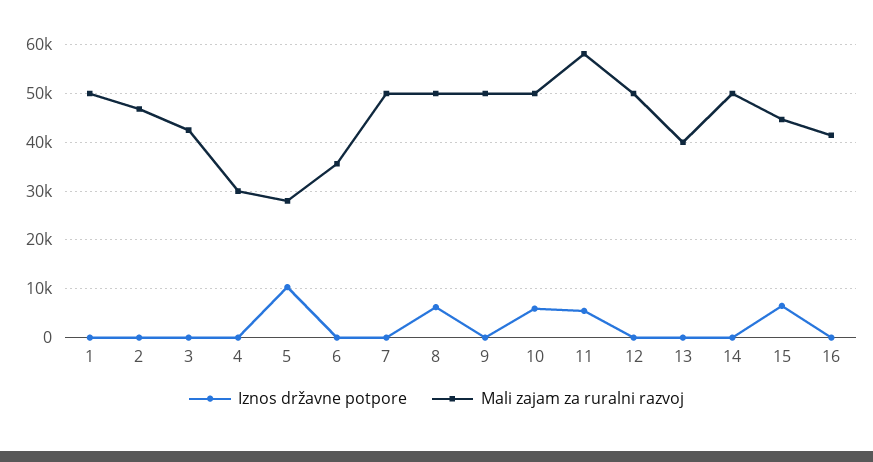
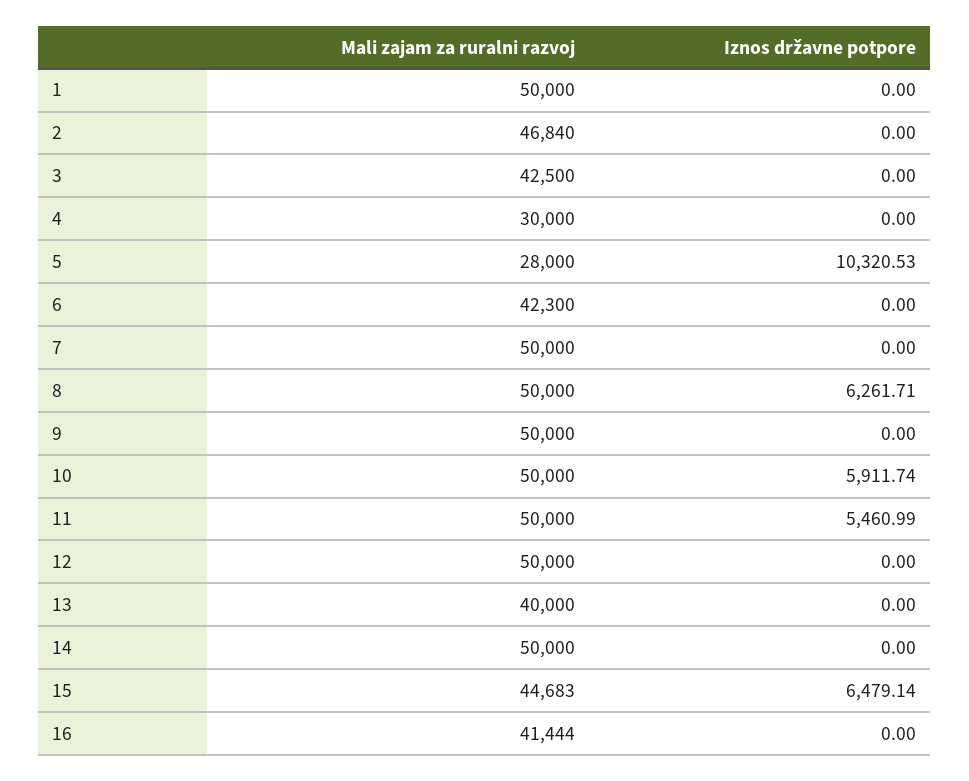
  {
    "Iznos državne potpore": {
      "1": 0,
      "2": 0,
      "3": 0,
      "4": 0,
      "5": 10320.53,
      "6": 0,
      "7": 0,
      "8": 6261.71,
      "9": 0,
      "10": 5911.74,
      "11": 5460.99,
      "12": 0,
      "13": 0,
      "14": 0,
      "15": 6479.14,
      "16": 0
    },
    "Mali zajam za ruralni razvoj": {
      "1": 50000,
      "2": 46840,
      "3": 42500,
      "4": 30000,
      "5": 28000,
-     "6": 36000,
+     "6": 42300,
      "7": 50000,
      "8": 50000,
      "9": 50000,
      "10": 50000,
-     "11": 58000,
+     "11": 50000,
      "12": 50000,
      "13": 40000,
      "14": 50000,
      "15": 44683,
      "16": 41444
    }
  }

